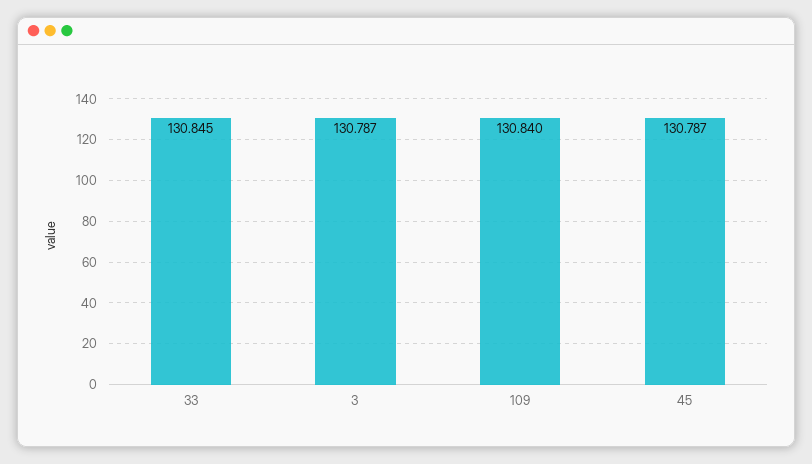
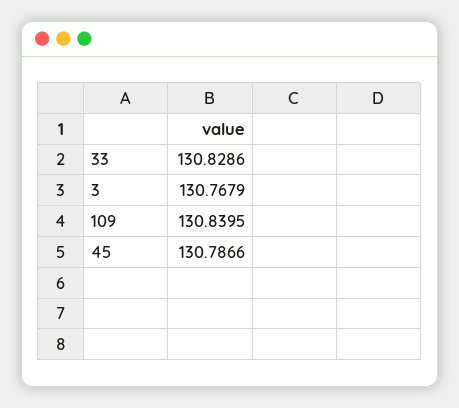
  {
-   "33": 130.845,
+   "33": 130.8286,
-   "3": 130.787,
+   "3": 130.7679,
    "109": 130.8395,
    "45": 130.7866
  }

